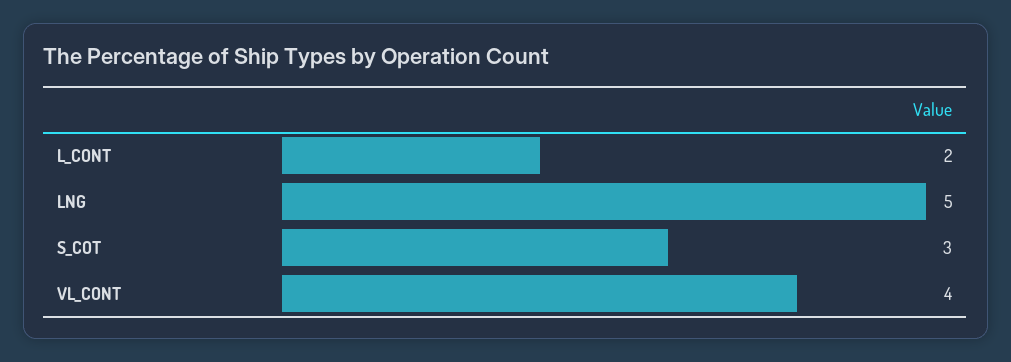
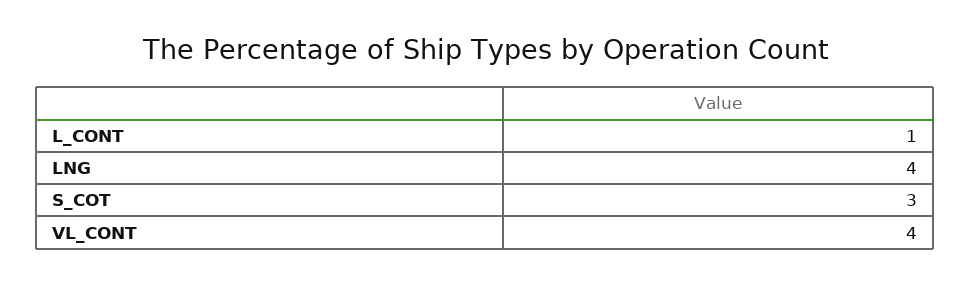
  {
-   "L_CONT": 2,
+   "L_CONT": 1,
-   "LNG": 5,
+   "LNG": 4,
    "S_COT": 3,
    "VL_CONT": 4
  }

